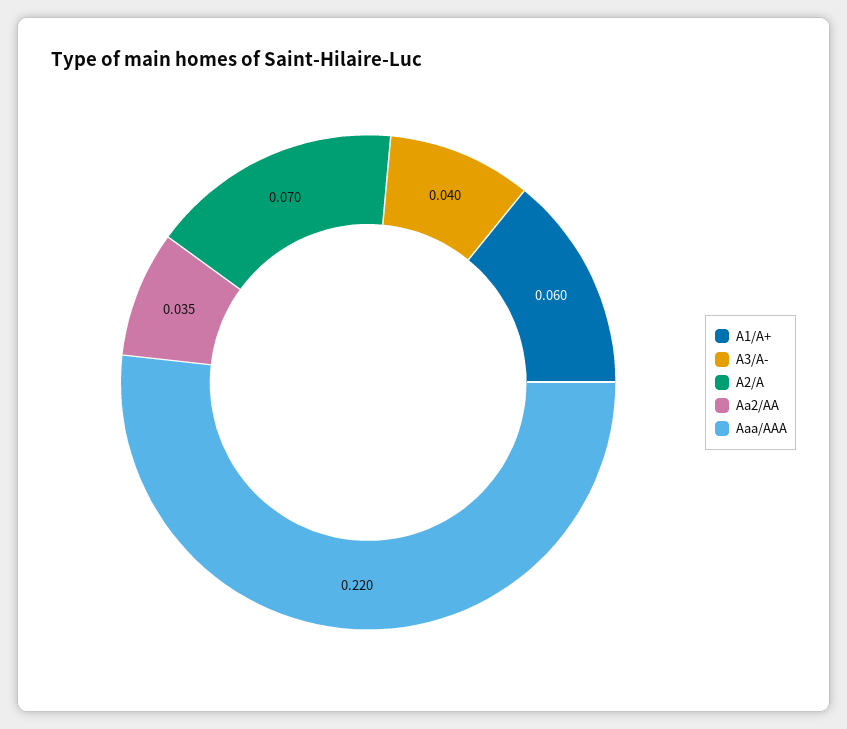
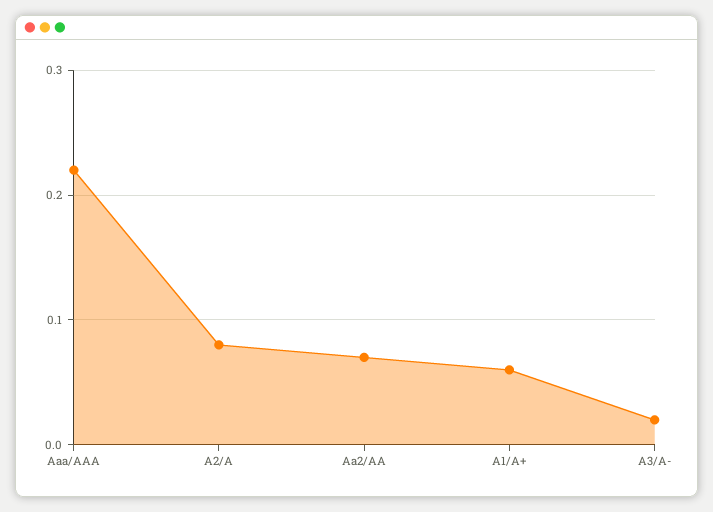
  {
    "A1/A+": 0.06,
-   "A3/A-": 0.04,
+   "A3/A-": 0.02,
-   "A2/A": 0.07,
+   "A2/A": 0.08,
-   "Aa2/AA": 0.035,
+   "Aa2/AA": 0.07,
    "Aaa/AAA": 0.22
  }

